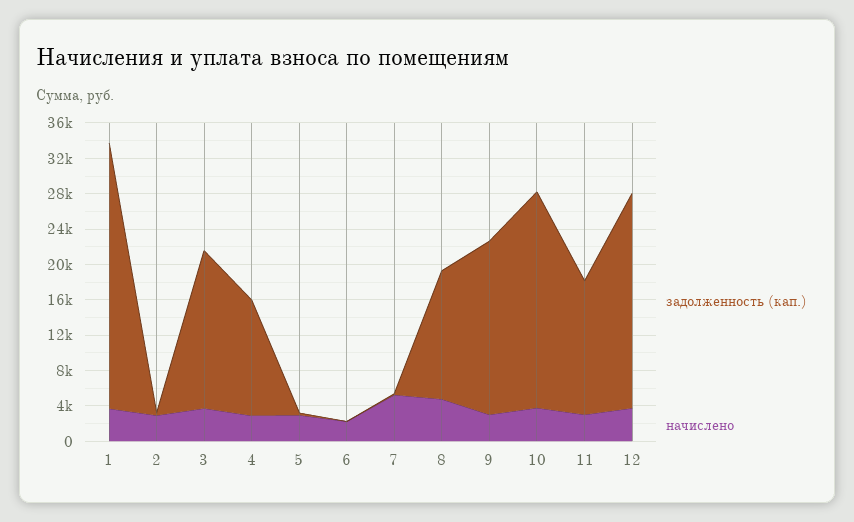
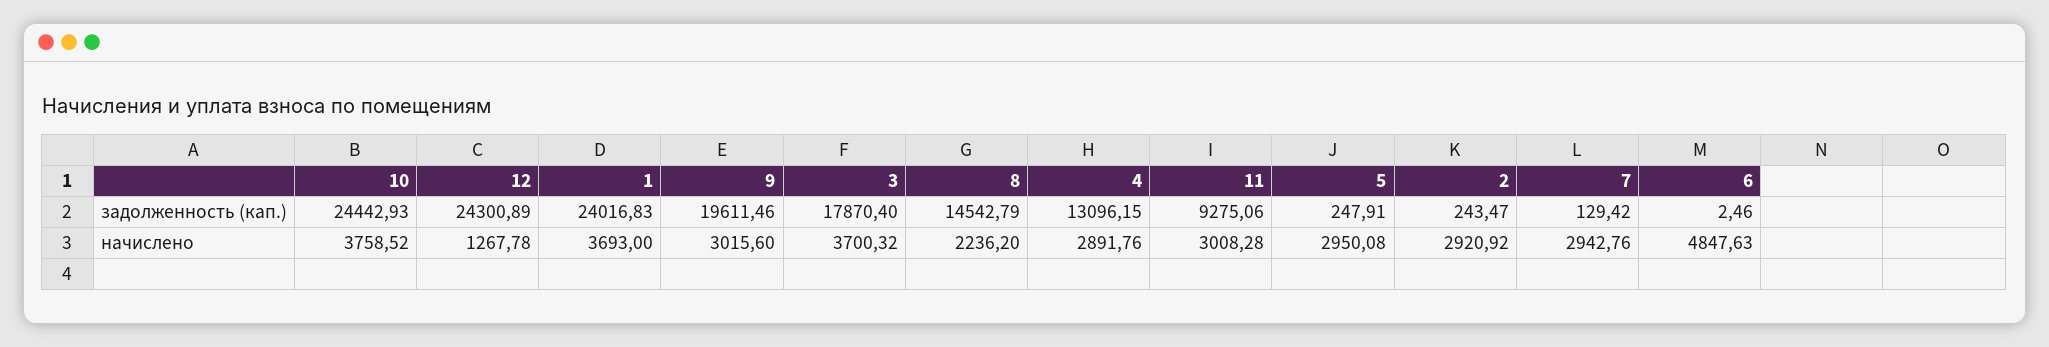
  {
    "задолженность (кап.)": {
-     "1": 30000,
+     "1": 24016.83,
      "2": 243.47,
      "3": 17870.4,
      "4": 13096.15,
      "5": 247.91,
      "6": 2.46,
      "7": 129.42,
      "8": 14542.79,
      "9": 19611.46,
      "10": 24442.93,
-     "11": 15000,
+     "11": 9275.06,
      "12": 24300.89
    },
    "начислено": {
      "1": 3693,
      "2": 2920.92,
      "3": 3700.32,
      "4": 2891.76,
      "5": 2950.08,
-     "6": 2000,
+     "6": 4847.63,
-     "7": 5000,
+     "7": 2942.76,
-     "8": 5000,
+     "8": 2236.2,
      "9": 3015.6,
      "10": 3758.52,
      "11": 3008.28,
-     "12": 4000
+     "12": 1267.78
    }
  }

